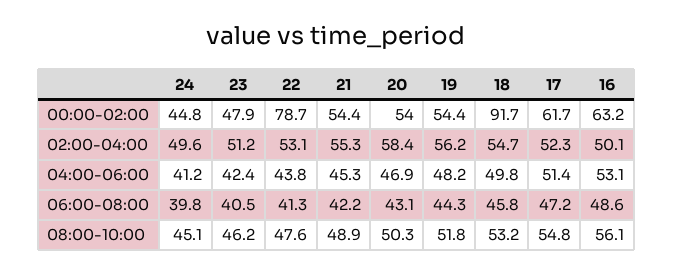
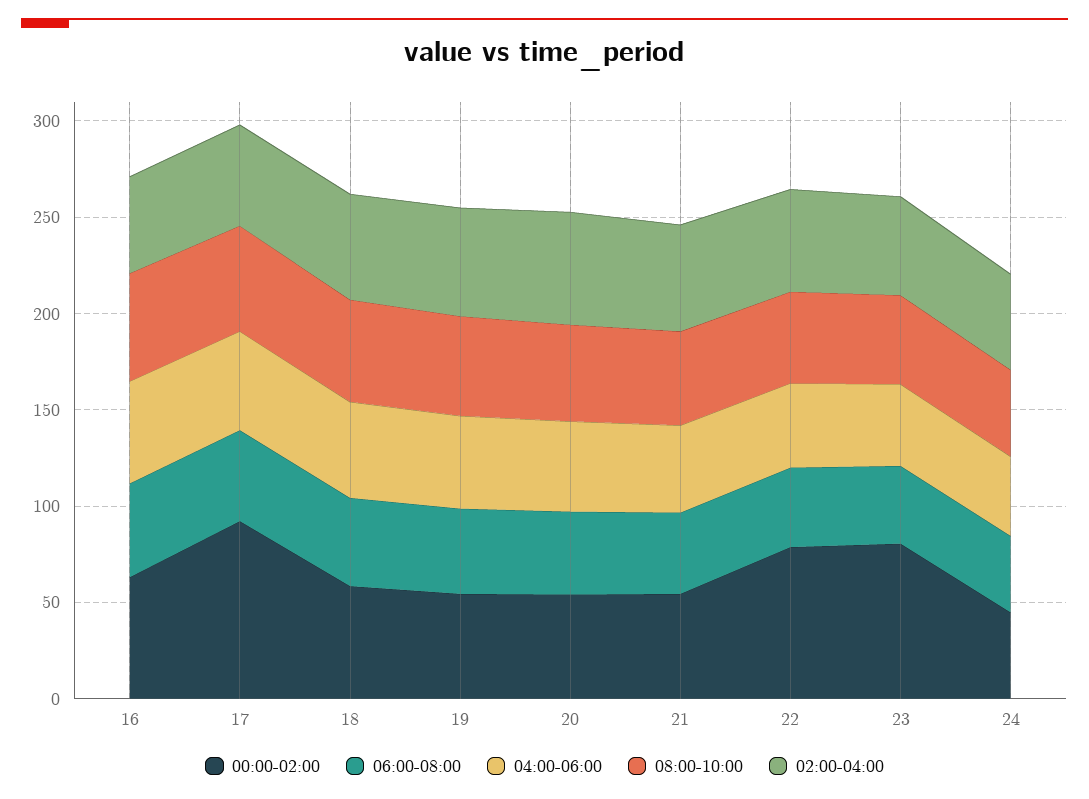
  {
    "00:00-02:00": {
      "24": 44.8,
-     "23": 47.9,
+     "23": 80,
      "22": 78.7,
      "21": 54.4,
      "20": 54,
      "19": 54.4,
-     "18": 91.7,
+     "18": 60,
-     "17": 61.7,
+     "17": 90,
      "16": 63.2
    },
    "02:00-04:00": {
      "24": 49.6,
      "23": 51.2,
      "22": 53.1,
      "21": 55.3,
      "20": 58.4,
      "19": 56.2,
      "18": 54.7,
      "17": 52.3,
      "16": 50.1
    },
    "04:00-06:00": {
      "24": 41.2,
      "23": 42.4,
      "22": 43.8,
      "21": 45.3,
      "20": 46.9,
      "19": 48.2,
      "18": 49.8,
      "17": 51.4,
      "16": 53.1
    },
    "06:00-08:00": {
      "24": 39.8,
      "23": 40.5,
      "22": 41.3,
      "21": 42.2,
      "20": 43.1,
      "19": 44.3,
      "18": 45.8,
      "17": 47.2,
      "16": 48.6
    },
    "08:00-10:00": {
      "24": 45.1,
      "23": 46.2,
      "22": 47.6,
      "21": 48.9,
      "20": 50.3,
      "19": 51.8,
      "18": 53.2,
      "17": 54.8,
      "16": 56.1
    }
  }

